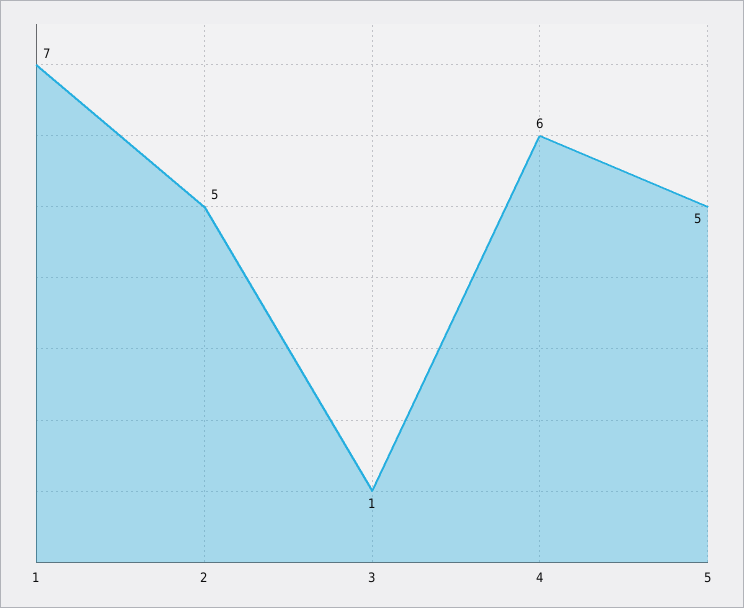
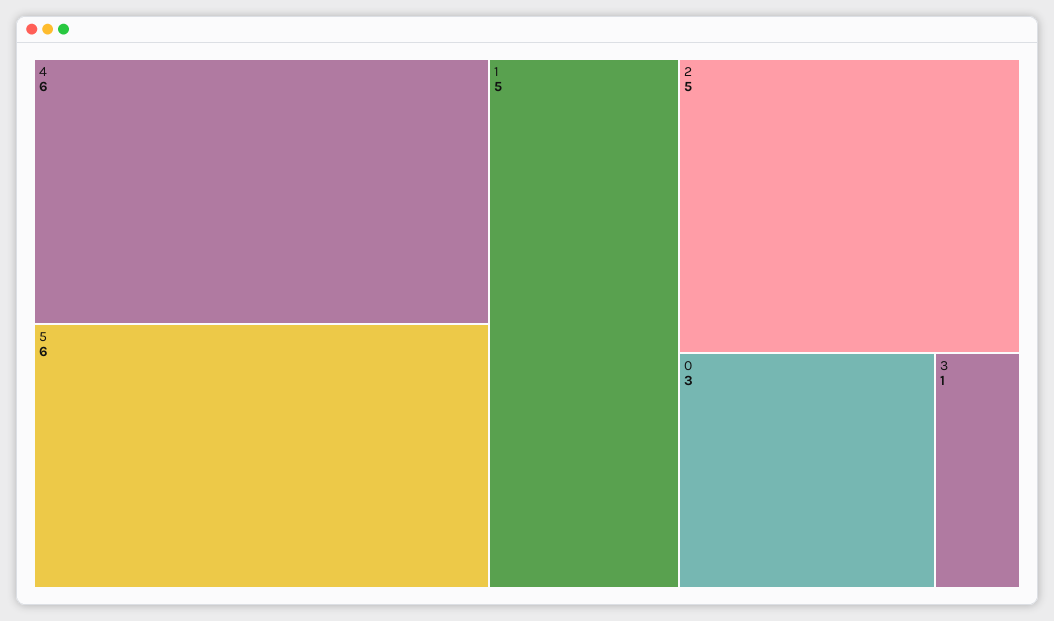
  {
-   "1": 7,
+   "1": 5,
    "2": 5,
    "3": 1,
    "4": 6,
-   "5": 5
+   "5": 6,
+   "0": 3
  }

